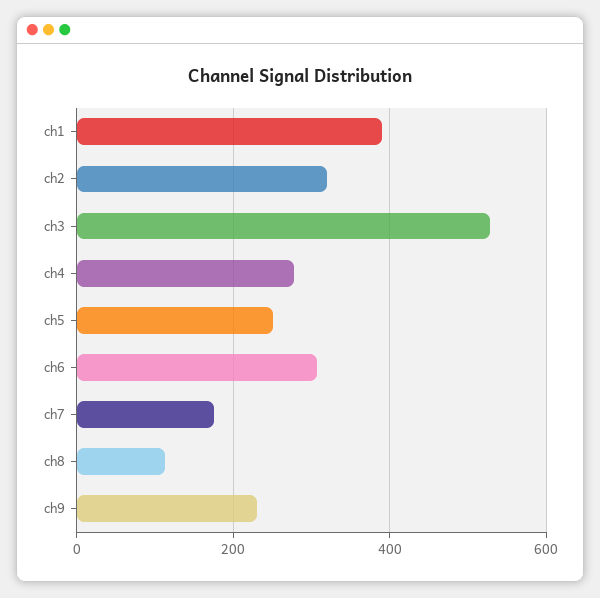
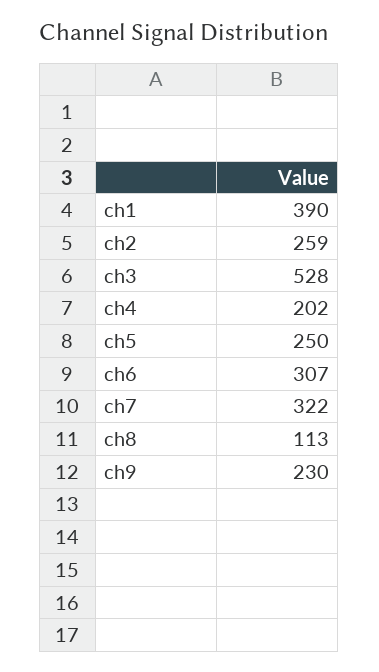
  {
    "ch1": 390,
-   "ch2": 320,
+   "ch2": 259,
    "ch3": 528,
-   "ch4": 280,
+   "ch4": 202,
    "ch5": 250,
    "ch6": 307,
-   "ch7": 180,
+   "ch7": 322,
    "ch8": 113,
    "ch9": 230
  }

